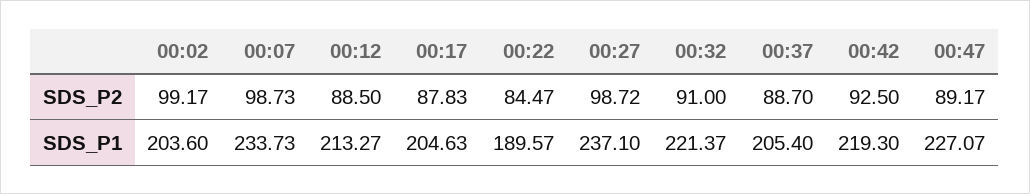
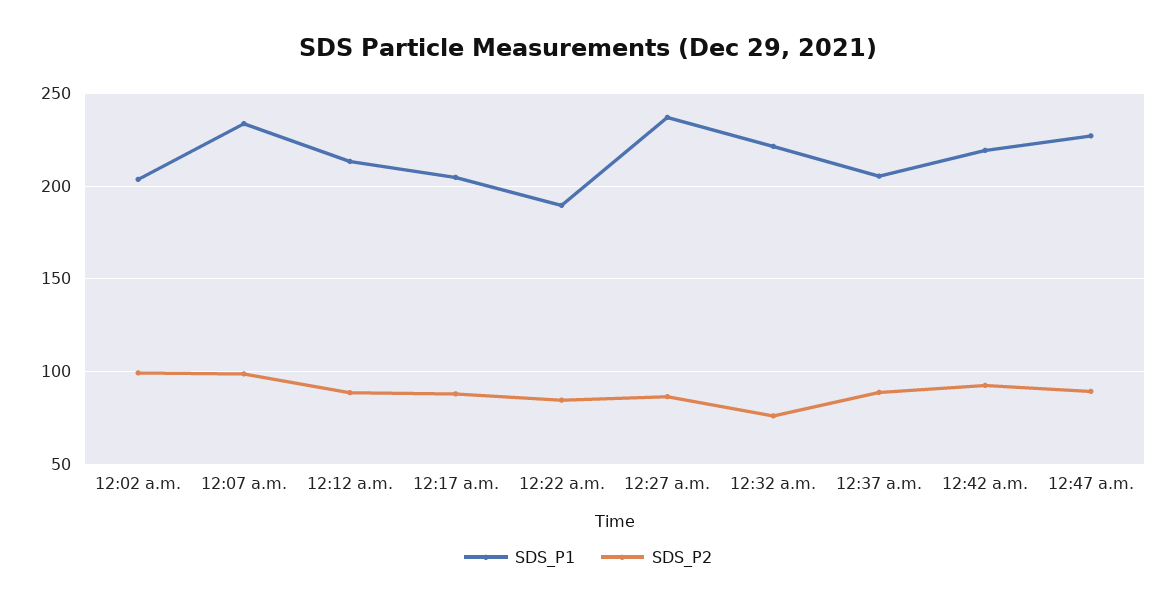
  {
    "SDS_P2": {
      "00:02": 99.17,
      "00:07": 98.73,
      "00:12": 88.5,
      "00:17": 87.83,
      "00:22": 84.47,
-     "00:27": 98.72,
+     "00:27": 85,
-     "00:32": 91,
+     "00:32": 75,
      "00:37": 88.7,
      "00:42": 92.5,
      "00:47": 89.17
    },
    "SDS_P1": {
      "00:02": 203.6,
      "00:07": 233.73,
      "00:12": 213.27,
      "00:17": 204.63,
      "00:22": 189.57,
      "00:27": 237.1,
      "00:32": 221.37,
      "00:37": 205.4,
      "00:42": 219.3,
      "00:47": 227.07
    }
  }

